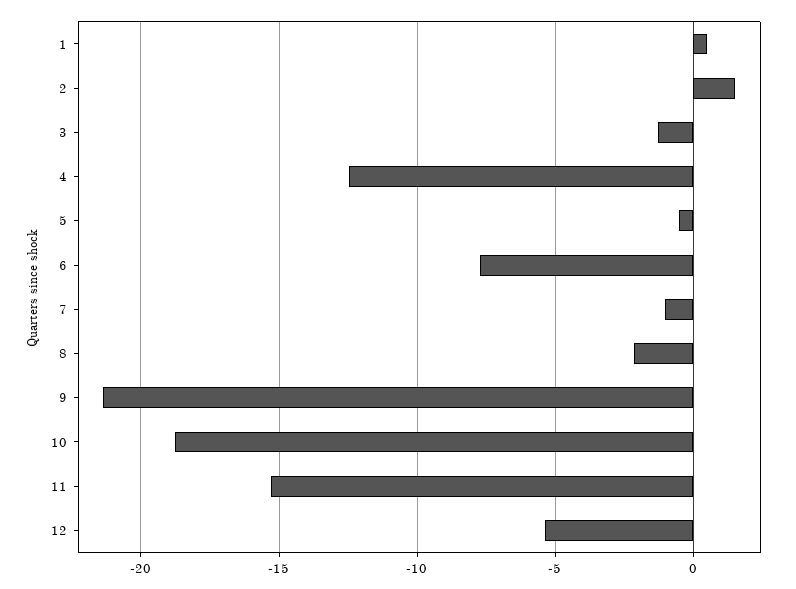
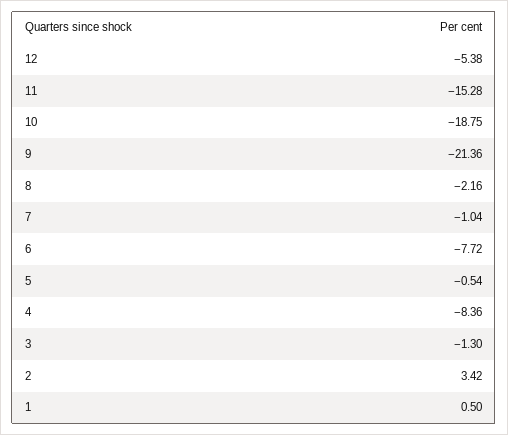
  {
    "1": 0.5,
-   "2": 1.5,
+   "2": 3.42,
    "3": -1.3,
-   "4": -12.5,
+   "4": -8.36,
    "5": -0.54,
    "6": -7.72,
    "7": -1.04,
    "8": -2.16,
    "9": -21.36,
    "10": -18.75,
    "11": -15.28,
    "12": -5.38
  }

